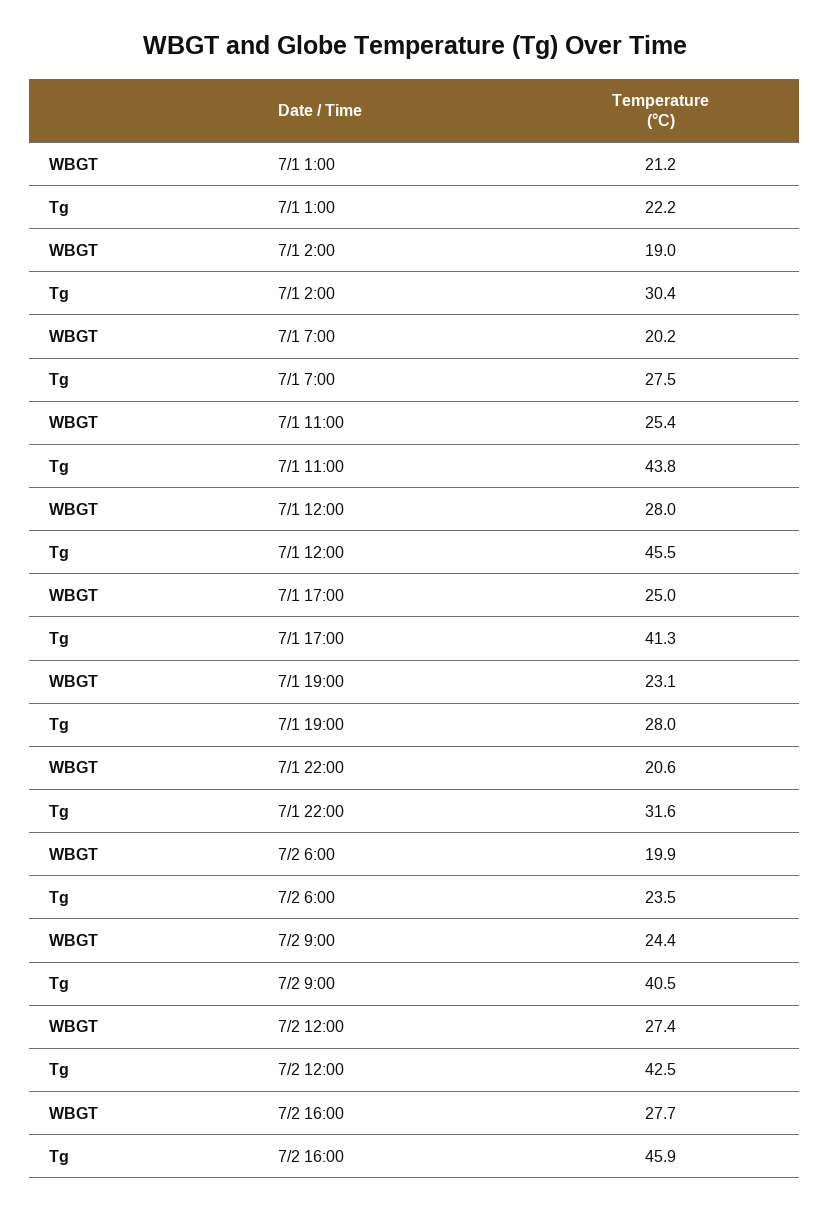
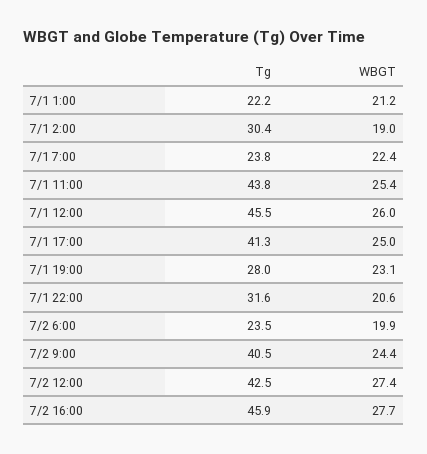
  {
    "WBGT": {
      "7/1 1:00": 21.2,
      "7/1 2:00": 19,
-     "7/1 7:00": 20.2,
+     "7/1 7:00": 22.4,
      "7/1 11:00": 25.4,
-     "7/1 12:00": 28,
+     "7/1 12:00": 26,
      "7/1 17:00": 25,
      "7/1 19:00": 23.1,
      "7/1 22:00": 20.6,
      "7/2 6:00": 19.9,
      "7/2 9:00": 24.4,
      "7/2 12:00": 27.4,
      "7/2 16:00": 27.7
    },
    "Tg": {
      "7/1 1:00": 22.2,
      "7/1 2:00": 30.4,
-     "7/1 7:00": 27.5,
+     "7/1 7:00": 23.8,
      "7/1 11:00": 43.8,
      "7/1 12:00": 45.5,
      "7/1 17:00": 41.3,
      "7/1 19:00": 28,
      "7/1 22:00": 31.6,
      "7/2 6:00": 23.5,
      "7/2 9:00": 40.5,
      "7/2 12:00": 42.5,
      "7/2 16:00": 45.9
    }
  }

